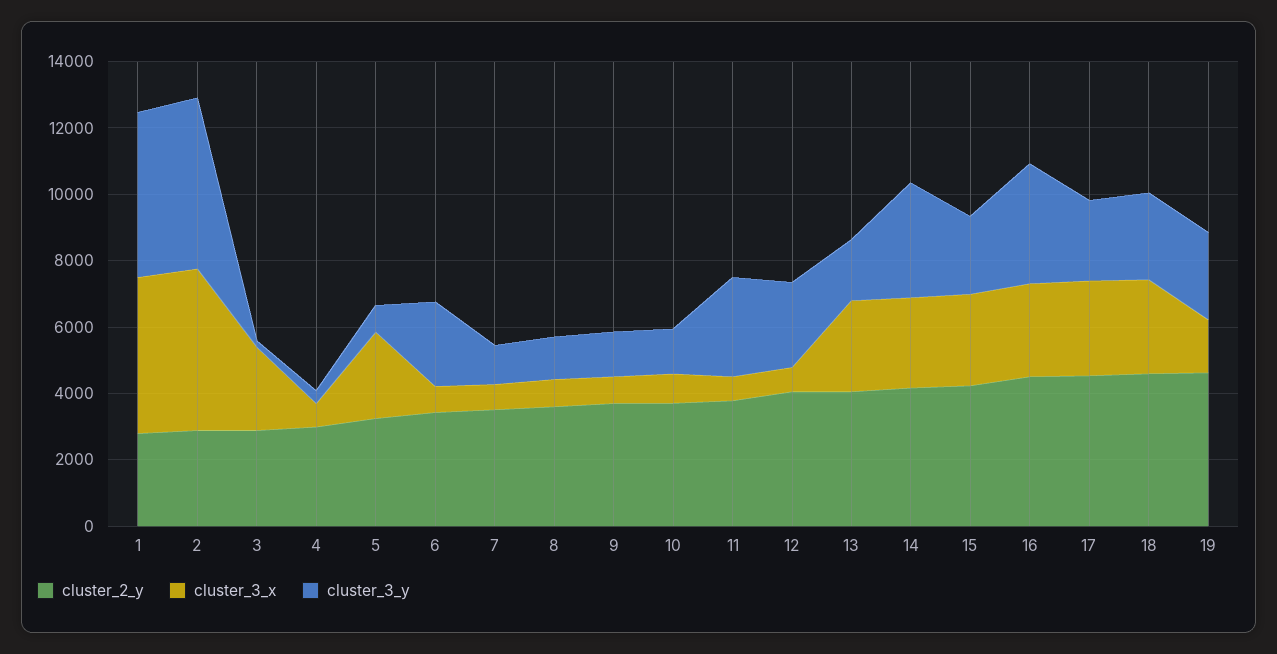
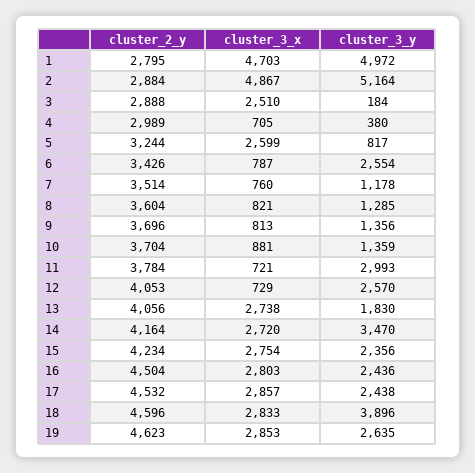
  {
    "cluster_2_y": {
      "1": 2795,
      "2": 2884,
      "3": 2888,
      "4": 2989,
      "5": 3244,
      "6": 3426,
      "7": 3514,
      "8": 3604,
      "9": 3696,
      "10": 3704,
      "11": 3784,
      "12": 4053,
      "13": 4056,
      "14": 4164,
      "15": 4234,
      "16": 4504,
      "17": 4532,
      "18": 4596,
      "19": 4623
    },
    "cluster_3_x": {
      "1": 4703,
      "2": 4867,
      "3": 2510,
      "4": 705,
      "5": 2599,
      "6": 787,
      "7": 760,
      "8": 821,
      "9": 813,
      "10": 881,
      "11": 721,
      "12": 729,
      "13": 2738,
      "14": 2720,
      "15": 2754,
      "16": 2803,
      "17": 2857,
      "18": 2833,
-     "19": 1500
+     "19": 2853
    },
    "cluster_3_y": {
      "1": 4972,
      "2": 5164,
      "3": 184,
      "4": 380,
      "5": 817,
      "6": 2554,
      "7": 1178,
      "8": 1285,
      "9": 1356,
      "10": 1359,
      "11": 2993,
      "12": 2570,
      "13": 1830,
      "14": 3470,
      "15": 2356,
-     "16": 3500,
+     "16": 2436,
      "17": 2438,
-     "18": 2500,
+     "18": 3896,
      "19": 2635
    }
  }

